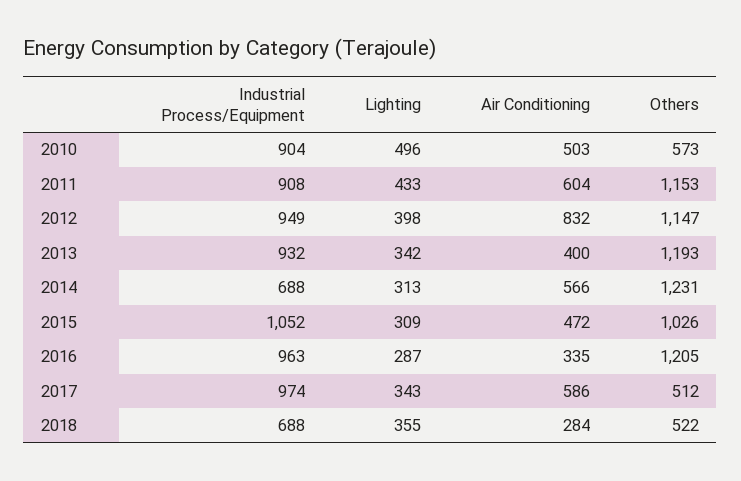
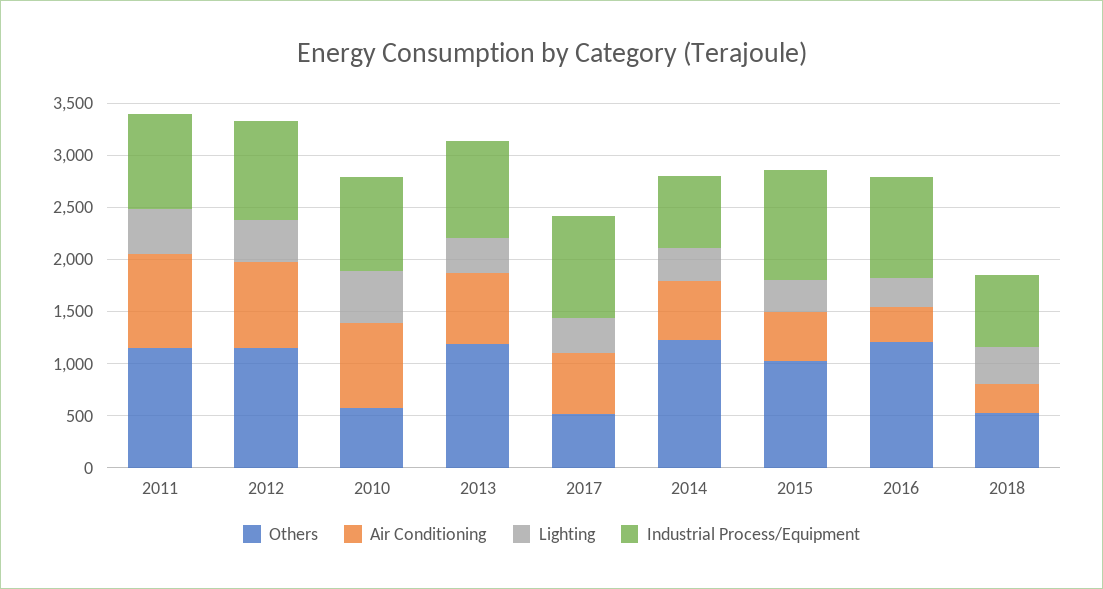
  {
    "Industrial Process/Equipment": {
      "2010": 904,
      "2011": 908,
      "2012": 949,
      "2013": 932,
      "2014": 688,
      "2015": 1052,
      "2016": 963,
      "2017": 974,
      "2018": 688
    },
    "Lighting": {
      "2010": 496,
      "2011": 433,
      "2012": 398,
      "2013": 342,
      "2014": 313,
      "2015": 309,
      "2016": 287,
      "2017": 343,
      "2018": 355
    },
    "Air Conditioning": {
-     "2010": 503,
+     "2010": 800,
-     "2011": 604,
+     "2011": 900,
      "2012": 832,
-     "2013": 400,
+     "2013": 700,
      "2014": 566,
      "2015": 472,
      "2016": 335,
      "2017": 586,
      "2018": 284
    },
    "Others": {
      "2010": 573,
      "2011": 1153,
      "2012": 1147,
      "2013": 1193,
      "2014": 1231,
      "2015": 1026,
      "2016": 1205,
      "2017": 512,
      "2018": 522
    }
  }

